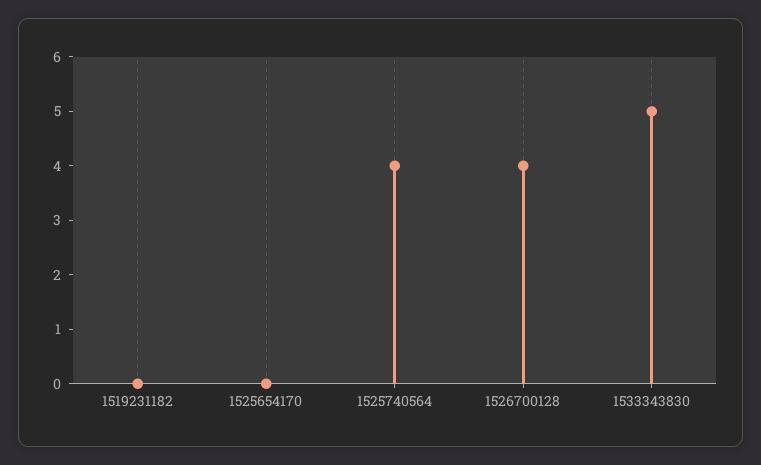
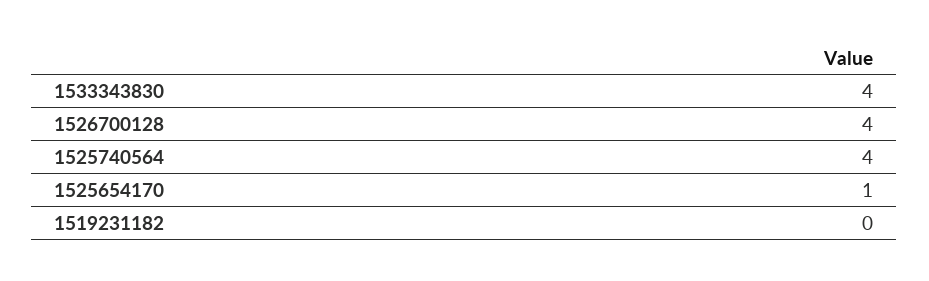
  {
    "1519231182": 0,
-   "1525654170": 0,
+   "1525654170": 1,
    "1525740564": 4,
    "1526700128": 4,
-   "1533343830": 5
+   "1533343830": 4
  }

